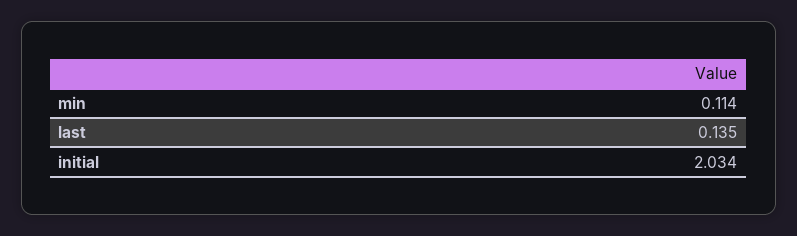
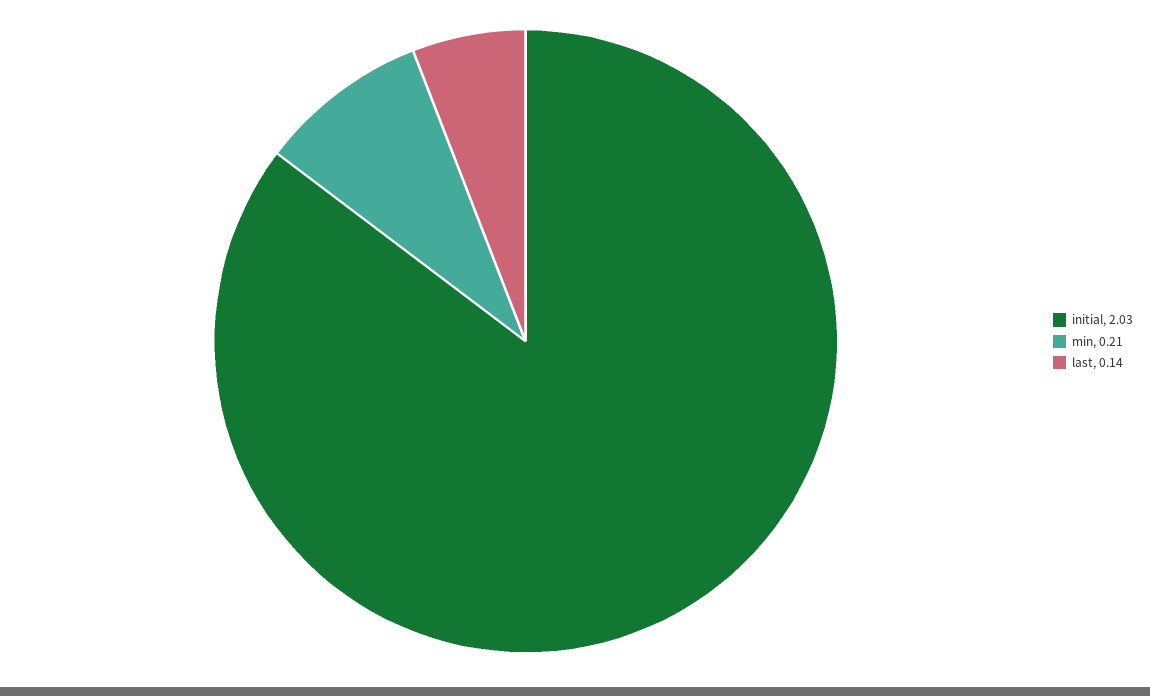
  {
-   "min": 0.114,
+   "min": 0.21,
    "last": 0.135,
    "initial": 2.034
  }

